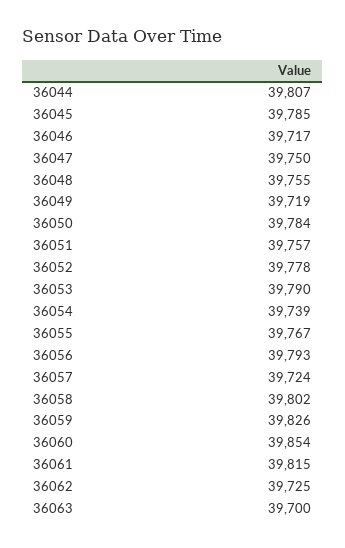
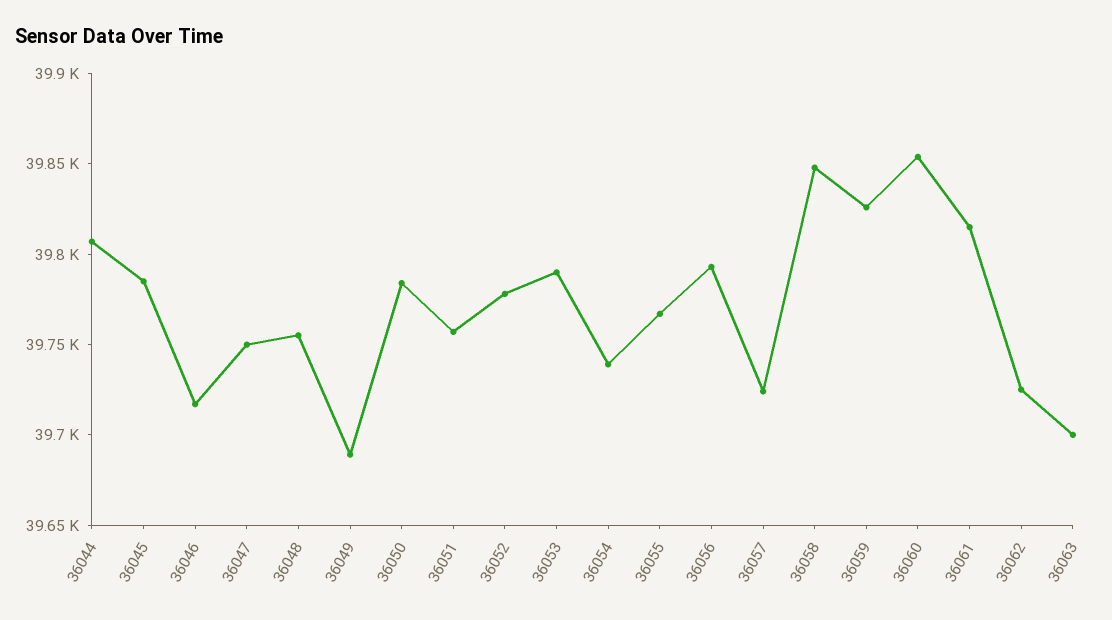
  {
    "36044": 39807,
    "36045": 39785,
    "36046": 39717,
    "36047": 39750,
    "36048": 39755,
-   "36049": 39719,
+   "36049": 39690,
    "36050": 39784,
    "36051": 39757,
    "36052": 39778,
    "36053": 39790,
    "36054": 39739,
    "36055": 39767,
    "36056": 39793,
    "36057": 39724,
-   "36058": 39802,
+   "36058": 39850,
    "36059": 39826,
    "36060": 39854,
    "36061": 39815,
    "36062": 39725,
    "36063": 39700
  }

